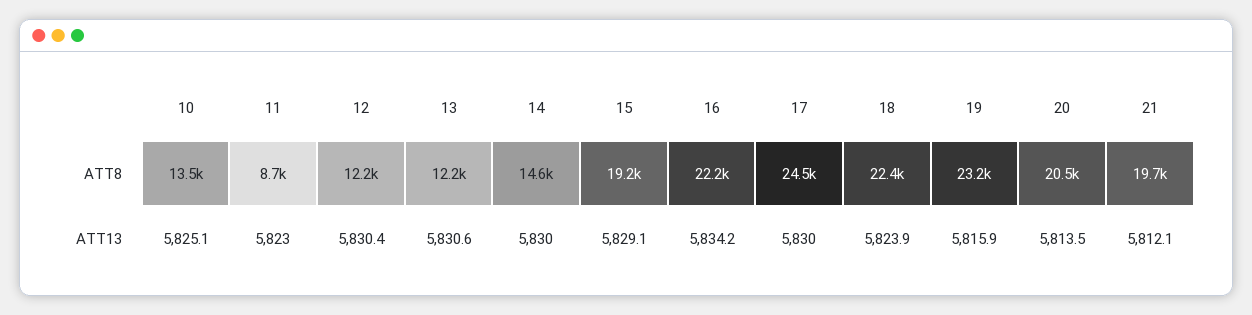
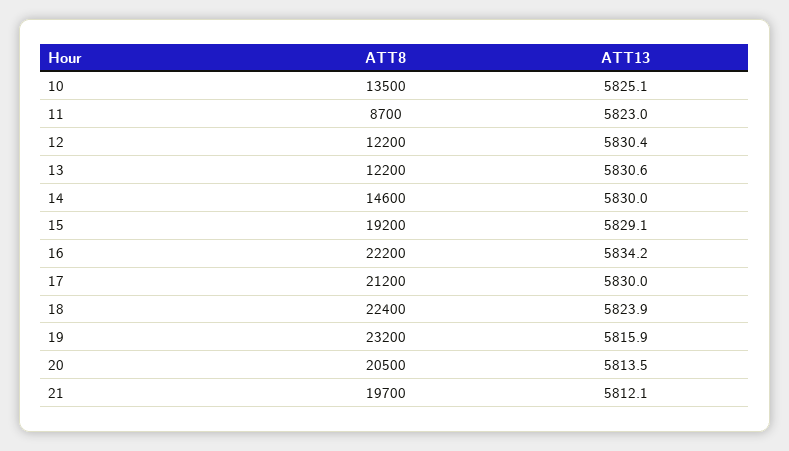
  {
    "10": {
      "ATT8": 13500,
      "ATT13": 5825.1
    },
    "11": {
      "ATT8": 8700,
      "ATT13": 5823
    },
    "12": {
      "ATT8": 12200,
      "ATT13": 5830.4
    },
    "13": {
      "ATT8": 12200,
      "ATT13": 5830.6
    },
    "14": {
      "ATT8": 14600,
      "ATT13": 5830
    },
    "15": {
      "ATT8": 19200,
      "ATT13": 5829.1
    },
    "16": {
      "ATT8": 22200,
      "ATT13": 5834.2
    },
    "17": {
-     "ATT8": 24500,
+     "ATT8": 21200,
      "ATT13": 5830
    },
    "18": {
      "ATT8": 22400,
      "ATT13": 5823.9
    },
    "19": {
      "ATT8": 23200,
      "ATT13": 5815.9
    },
    "20": {
      "ATT8": 20500,
      "ATT13": 5813.5
    },
    "21": {
      "ATT8": 19700,
      "ATT13": 5812.1
    }
  }

